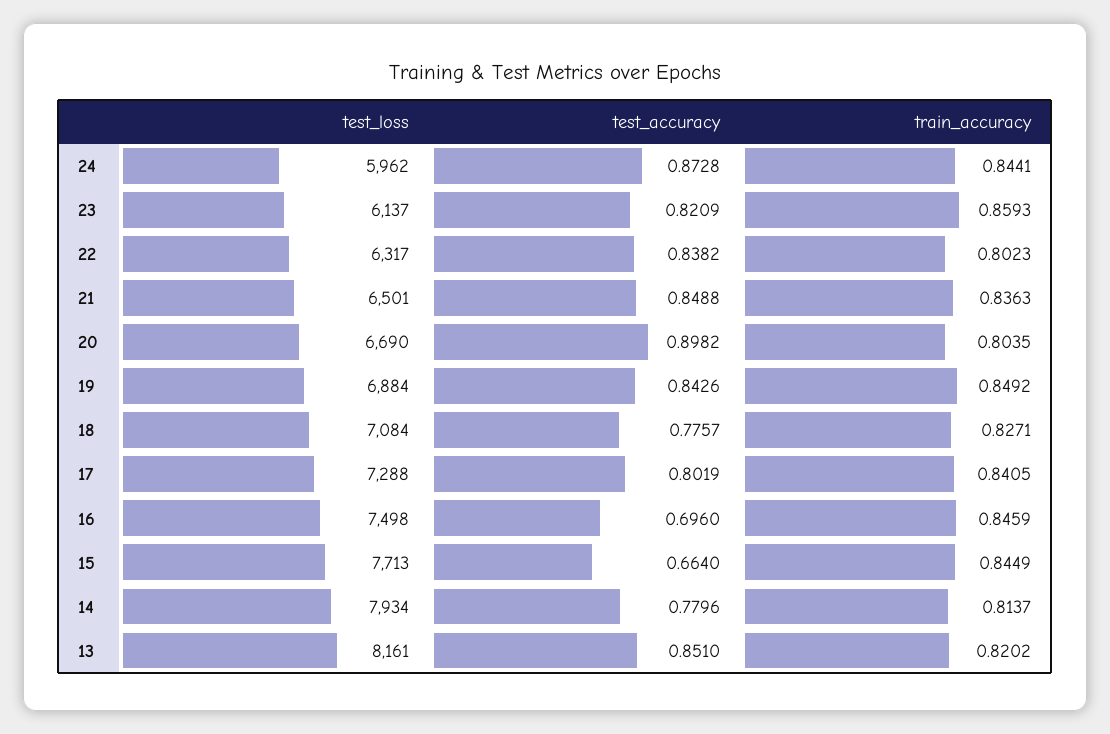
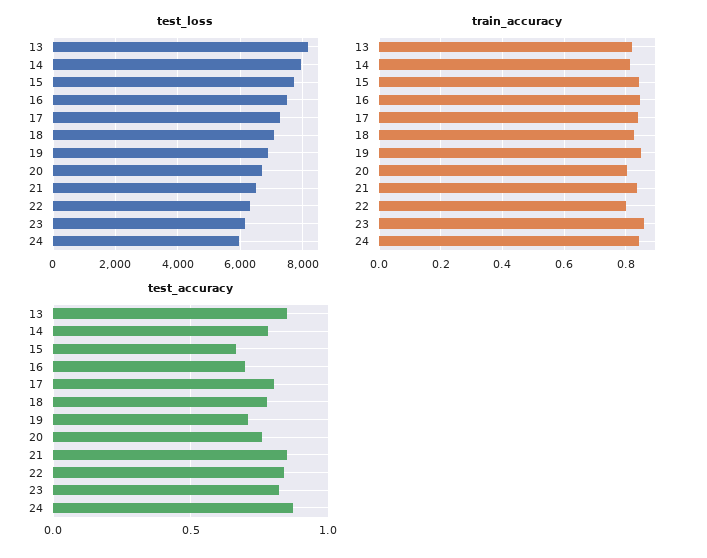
  {
    "test_loss": {
      "24": 5962,
      "23": 6137,
      "22": 6317,
      "21": 6501,
      "20": 6690,
      "19": 6884,
      "18": 7084,
      "17": 7288,
      "16": 7498,
      "15": 7713,
      "14": 7934,
      "13": 8161
    },
    "test_accuracy": {
      "24": 0.8728,
      "23": 0.8209,
      "22": 0.8382,
      "21": 0.8488,
-     "20": 0.8982,
+     "20": 0.75,
-     "19": 0.8426,
+     "19": 0.7,
      "18": 0.7757,
      "17": 0.8019,
      "16": 0.696,
      "15": 0.664,
      "14": 0.7796,
      "13": 0.851
    },
    "train_accuracy": {
      "24": 0.8441,
      "23": 0.8593,
      "22": 0.8023,
      "21": 0.8363,
      "20": 0.8035,
      "19": 0.8492,
      "18": 0.8271,
      "17": 0.8405,
      "16": 0.8459,
      "15": 0.8449,
      "14": 0.8137,
      "13": 0.8202
    }
  }

